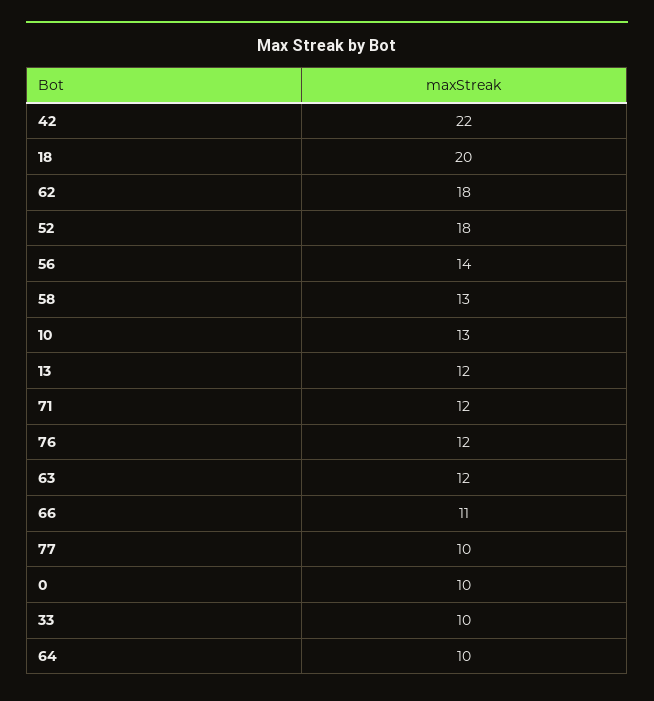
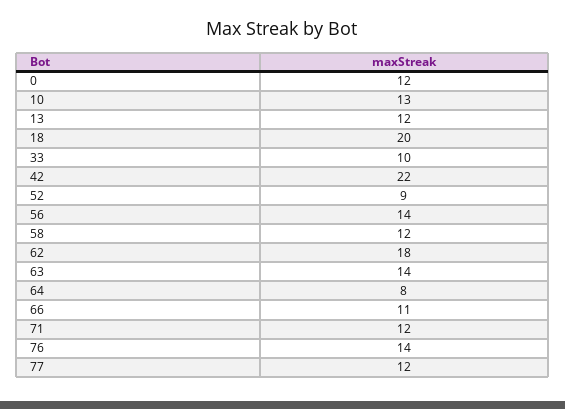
  {
    "42": 22,
    "18": 20,
    "62": 18,
-   "52": 18,
+   "52": 9,
    "56": 14,
-   "58": 13,
+   "58": 12,
    "10": 13,
    "13": 12,
    "71": 12,
-   "76": 12,
+   "76": 14,
-   "63": 12,
+   "63": 14,
    "66": 11,
-   "77": 10,
+   "77": 12,
-   "0": 10,
+   "0": 12,
    "33": 10,
-   "64": 10
+   "64": 8
  }

